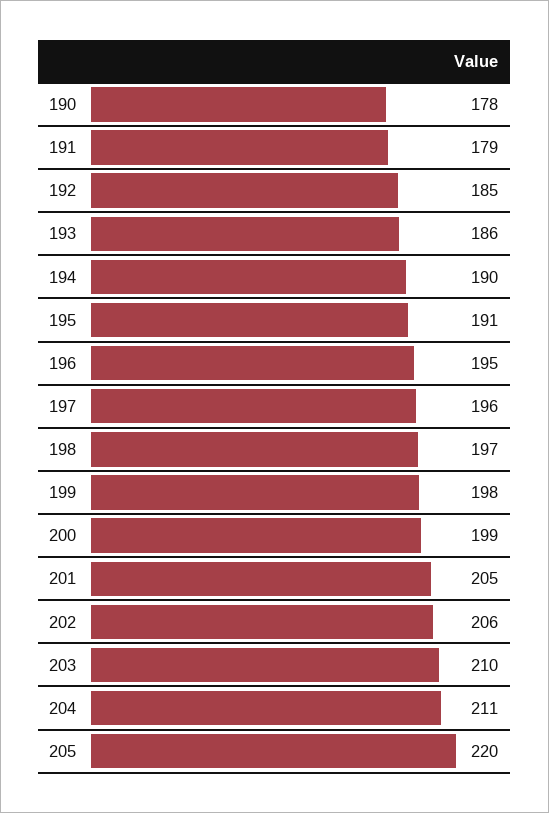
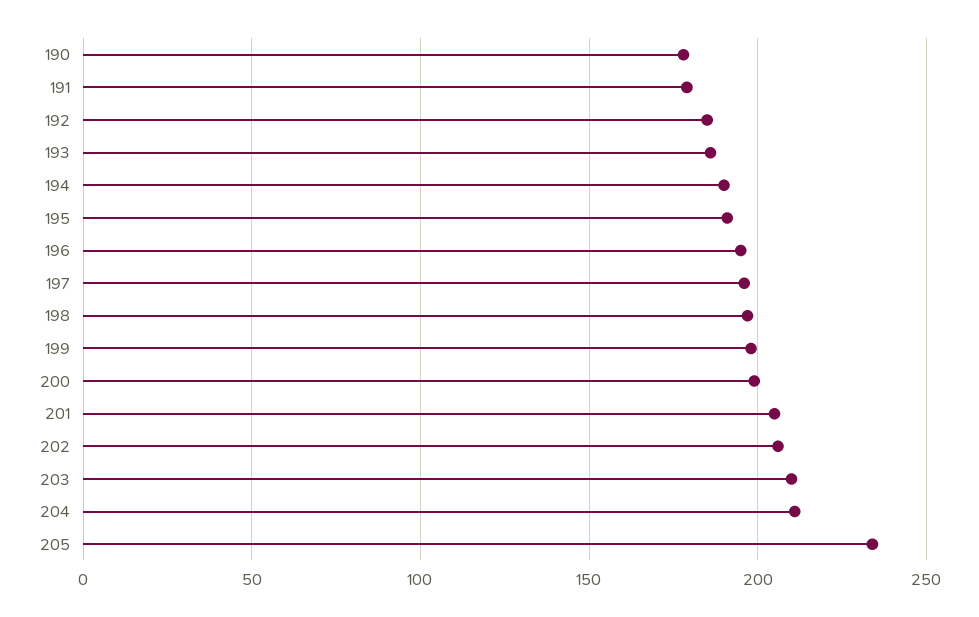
  {
    "190": 178,
    "191": 179,
    "192": 185,
    "193": 186,
    "194": 190,
    "195": 191,
    "196": 195,
    "197": 196,
    "198": 197,
    "199": 198,
    "200": 199,
    "201": 205,
    "202": 206,
    "203": 210,
    "204": 211,
-   "205": 220
+   "205": 235
  }

